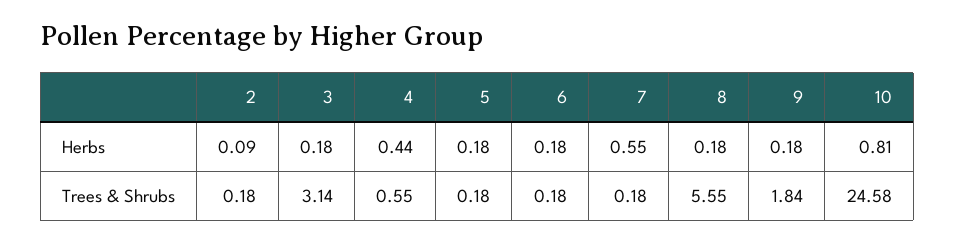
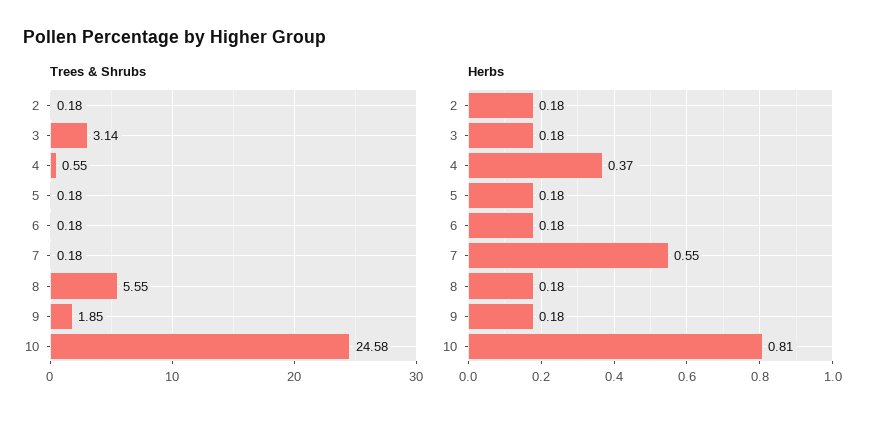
  {
    "Herbs": {
-     "2": 0.09,
+     "2": 0.18,
      "3": 0.18,
-     "4": 0.44,
+     "4": 0.37,
      "5": 0.18,
      "6": 0.18,
      "7": 0.55,
      "8": 0.18,
      "9": 0.18,
      "10": 0.81
    },
    "Trees & Shrubs": {
      "2": 0.18,
      "3": 3.14,
      "4": 0.55,
      "5": 0.18,
      "6": 0.18,
      "7": 0.18,
      "8": 5.55,
-     "9": 1.84,
+     "9": 1.85,
      "10": 24.58
    }
  }

